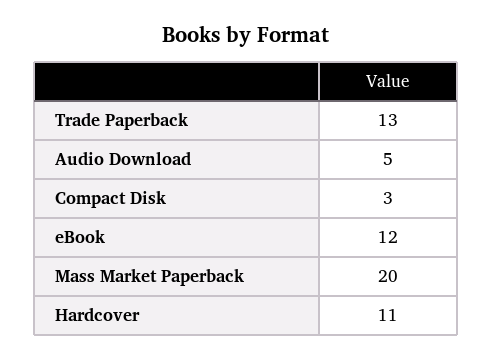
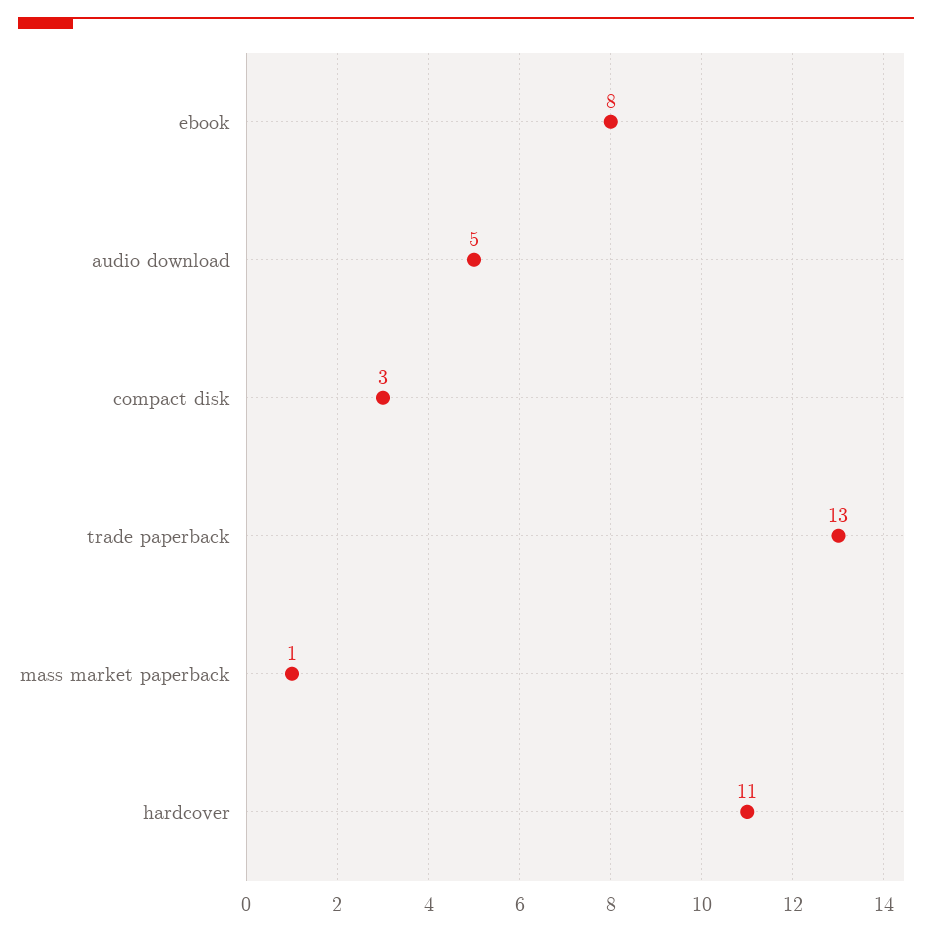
  {
    "Trade Paperback": 13,
    "Audio Download": 5,
    "Compact Disk": 3,
-   "eBook": 12,
+   "eBook": 8,
-   "Mass Market Paperback": 20,
+   "Mass Market Paperback": 1,
    "Hardcover": 11
  }

